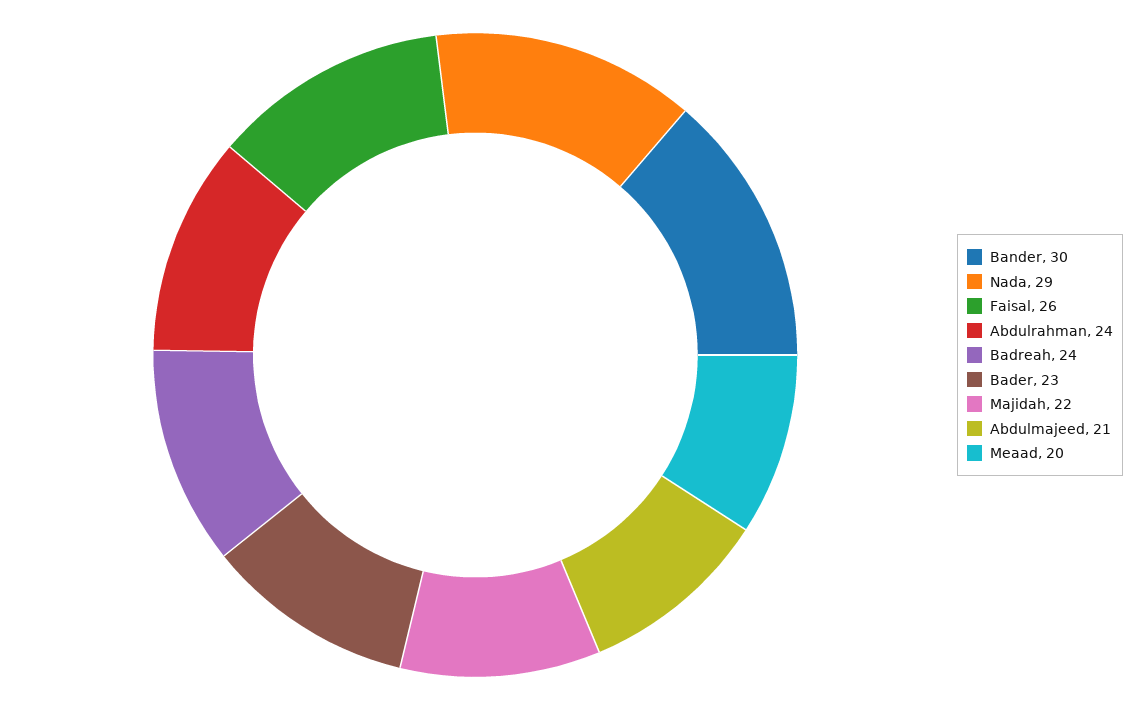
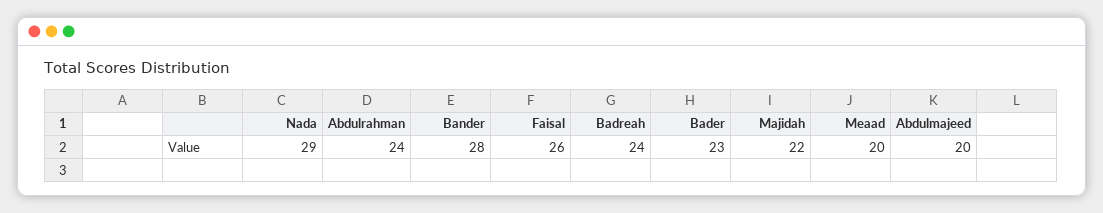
  {
-   "Bander": 30,
+   "Bander": 28,
    "Nada": 29,
    "Faisal": 26,
    "Abdulrahman": 24,
    "Badreah": 24,
    "Bader": 23,
    "Majidah": 22,
-   "Abdulmajeed": 21,
+   "Abdulmajeed": 20,
    "Meaad": 20
  }

